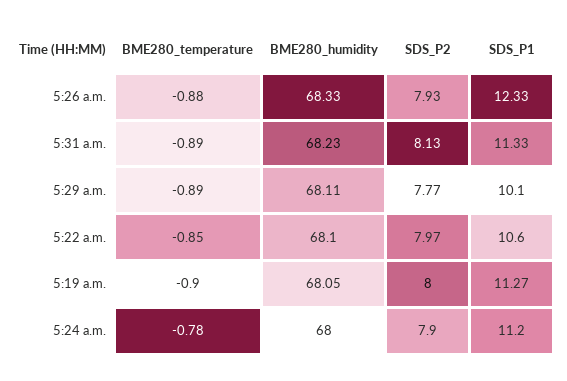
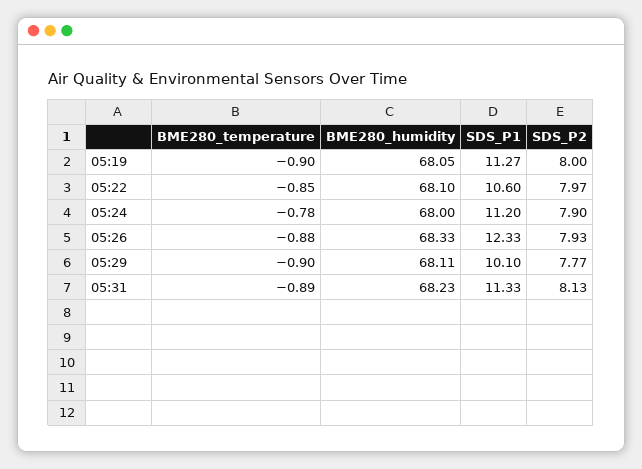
  {
    "BME280_temperature": {
      "5:26 a.m.": -0.88,
      "5:31 a.m.": -0.89,
-     "5:29 a.m.": -0.89,
+     "5:29 a.m.": -0.9,
      "5:22 a.m.": -0.85,
      "5:19 a.m.": -0.9,
      "5:24 a.m.": -0.78
    },
    "BME280_humidity": {
      "5:26 a.m.": 68.33,
      "5:31 a.m.": 68.23,
      "5:29 a.m.": 68.11,
      "5:22 a.m.": 68.1,
      "5:19 a.m.": 68.05,
      "5:24 a.m.": 68
    },
    "SDS_P2": {
      "5:26 a.m.": 7.93,
      "5:31 a.m.": 8.13,
      "5:29 a.m.": 7.77,
      "5:22 a.m.": 7.97,
      "5:19 a.m.": 8,
      "5:24 a.m.": 7.9
    },
    "SDS_P1": {
      "5:26 a.m.": 12.33,
      "5:31 a.m.": 11.33,
      "5:29 a.m.": 10.1,
      "5:22 a.m.": 10.6,
      "5:19 a.m.": 11.27,
      "5:24 a.m.": 11.2
    }
  }

